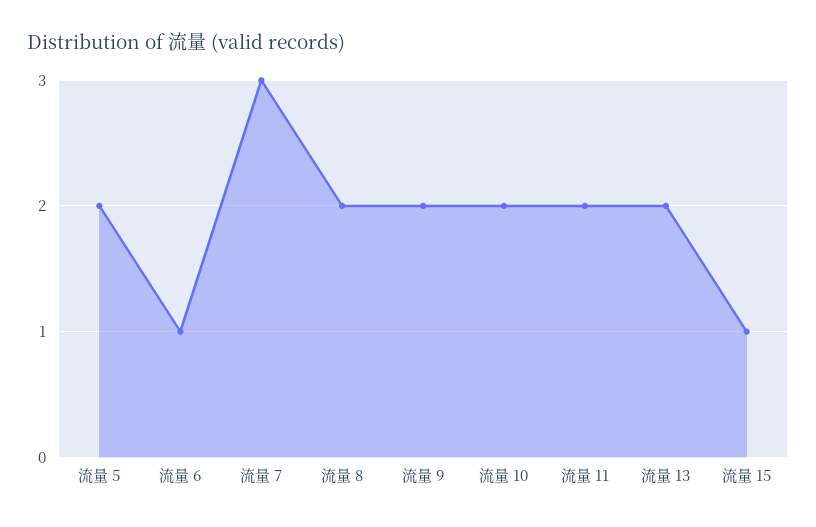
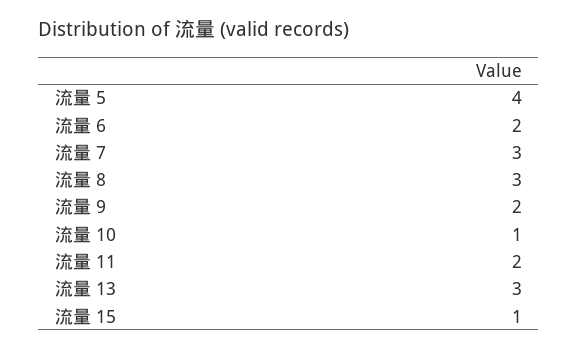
  {
-   "流量 5": 2,
+   "流量 5": 4,
-   "流量 6": 1,
+   "流量 6": 2,
    "流量 7": 3,
-   "流量 8": 2,
+   "流量 8": 3,
    "流量 9": 2,
-   "流量 10": 2,
+   "流量 10": 1,
    "流量 11": 2,
-   "流量 13": 2,
+   "流量 13": 3,
    "流量 15": 1
  }

